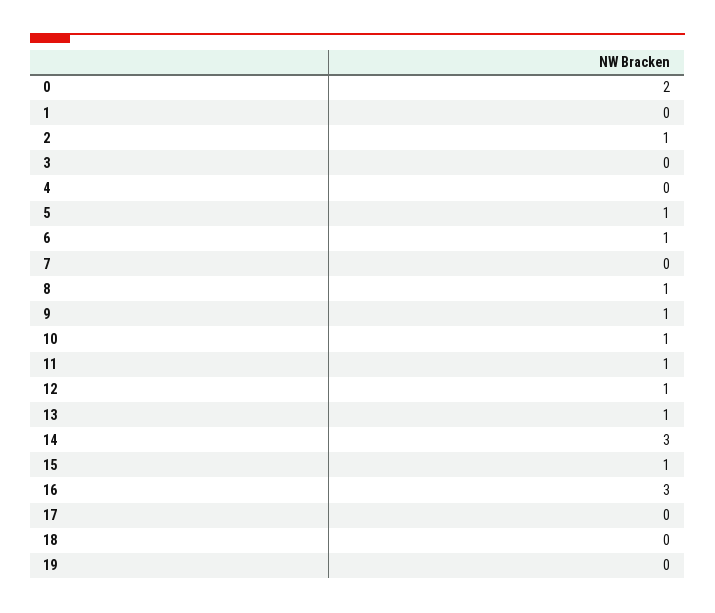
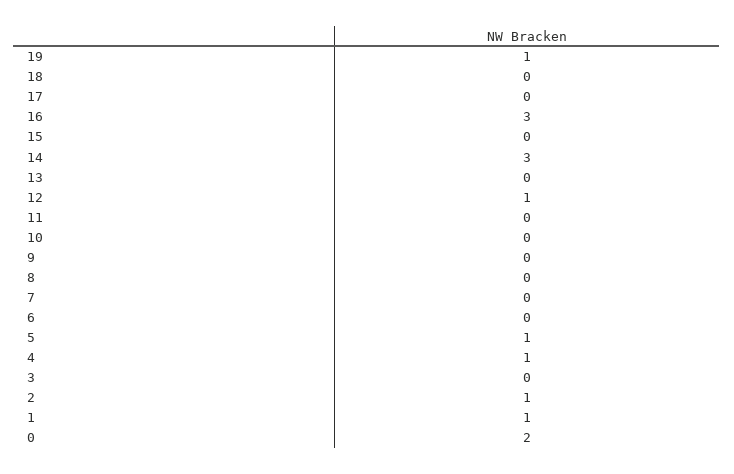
  {
    "0": 2,
-   "1": 0,
+   "1": 1,
    "2": 1,
    "3": 0,
-   "4": 0,
+   "4": 1,
    "5": 1,
-   "6": 1,
+   "6": 0,
    "7": 0,
-   "8": 1,
+   "8": 0,
-   "9": 1,
+   "9": 0,
-   "10": 1,
+   "10": 0,
-   "11": 1,
+   "11": 0,
    "12": 1,
-   "13": 1,
+   "13": 0,
    "14": 3,
-   "15": 1,
+   "15": 0,
    "16": 3,
    "17": 0,
    "18": 0,
-   "19": 0
+   "19": 1
  }

